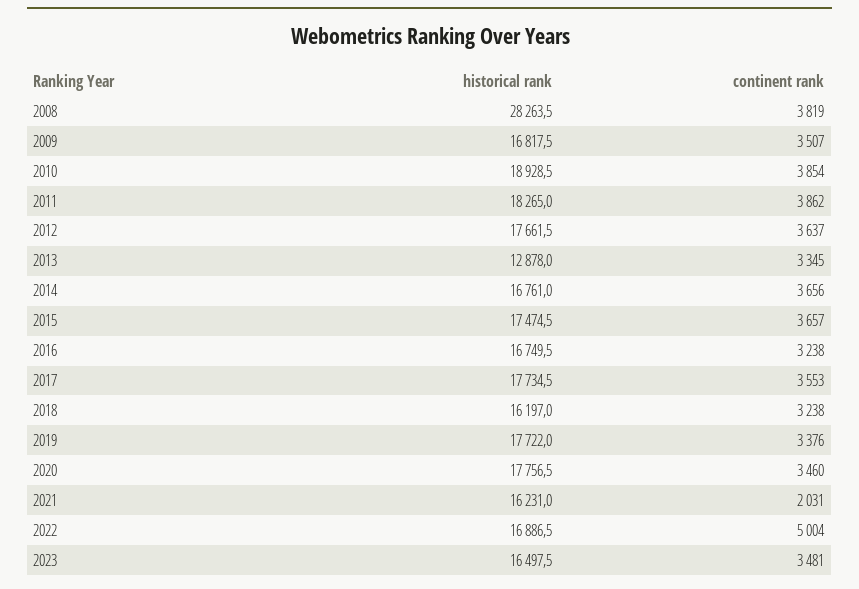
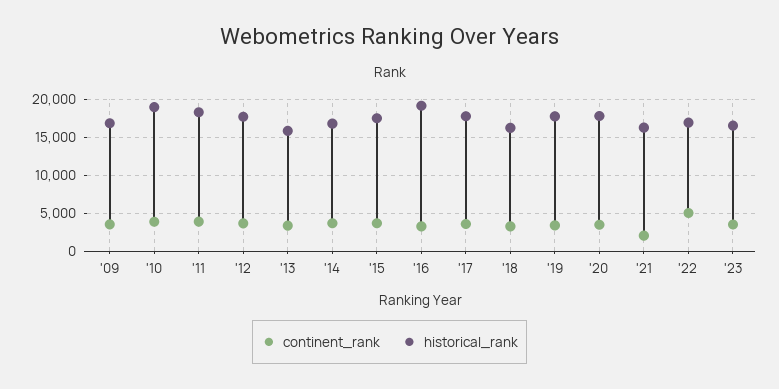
  {
    "historical rank": {
-     "2008": 28263.5,
      "2009": 16817.5,
      "2010": 18928.5,
      "2011": 18265,
      "2012": 17661.5,
-     "2013": 12878,
+     "2013": 16000,
      "2014": 16761,
      "2015": 17474.5,
-     "2016": 16749.5,
+     "2016": 19000,
      "2017": 17734.5,
      "2018": 16197,
      "2019": 17722,
      "2020": 17756.5,
      "2021": 16231,
      "2022": 16886.5,
      "2023": 16497.5
    },
    "continent rank": {
-     "2008": 3819,
      "2009": 3507,
      "2010": 3854,
      "2011": 3862,
      "2012": 3637,
      "2013": 3345,
      "2014": 3656,
      "2015": 3657,
      "2016": 3238,
      "2017": 3553,
      "2018": 3238,
      "2019": 3376,
      "2020": 3460,
      "2021": 2031,
      "2022": 5004,
      "2023": 3481
    }
  }

